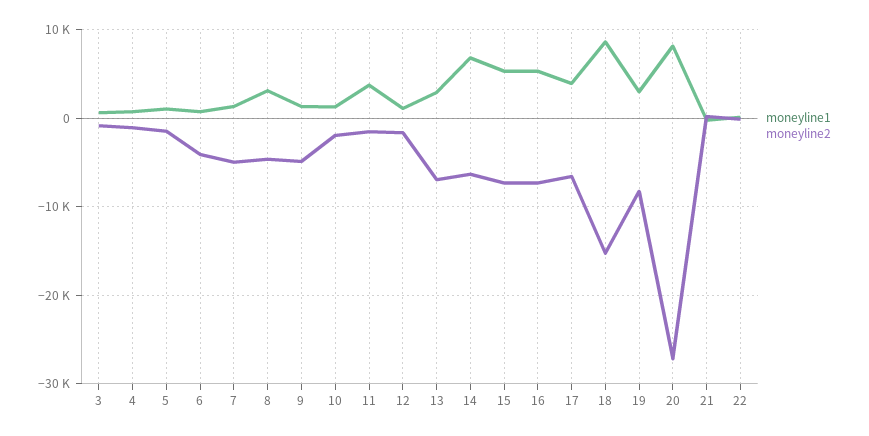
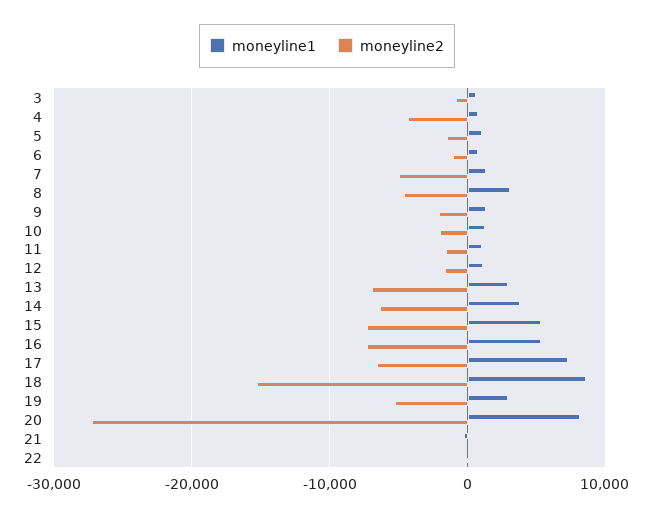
  {
    "moneyline1": {
      "3": 1000,
      "4": 1000,
      "5": 1000,
      "6": 1000,
      "7": 1000,
      "8": 3000,
      "9": 1000,
      "10": 1000,
-     "11": 4000,
+     "11": 1000,
      "12": 1000,
      "13": 3000,
-     "14": 7000,
+     "14": 4000,
      "15": 5000,
      "16": 5000,
-     "17": 4000,
+     "17": 7000,
      "18": 9000,
      "19": 3000,
      "20": 8000,
      "21": 0,
      "22": 0
    },
    "moneyline2": {
      "3": -1000,
-     "4": -1000,
+     "4": -4000,
      "5": -1000,
-     "6": -4000,
+     "6": -1000,
      "7": -5000,
      "8": -5000,
-     "9": -5000,
+     "9": -2000,
      "10": -2000,
      "11": -2000,
      "12": -2000,
      "13": -7000,
      "14": -6000,
      "15": -7000,
      "16": -7000,
      "17": -7000,
      "18": -15000,
-     "19": -8000,
+     "19": -5000,
      "20": -27000,
      "21": 0,
      "22": 0
    }
  }

